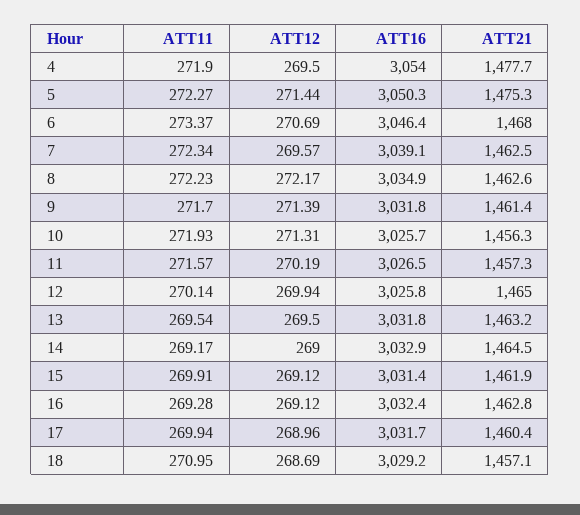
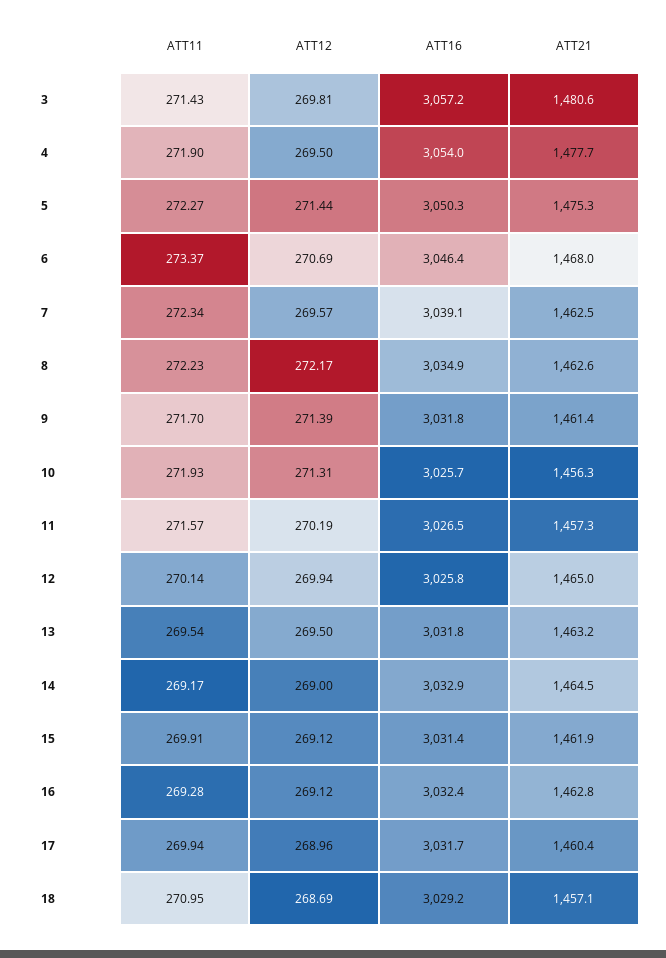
  {
    "ATT11": {
      "4": 271.9,
      "5": 272.27,
      "6": 273.37,
      "7": 272.34,
      "8": 272.23,
      "9": 271.7,
      "10": 271.93,
      "11": 271.57,
      "12": 270.14,
      "13": 269.54,
      "14": 269.17,
      "15": 269.91,
      "16": 269.28,
      "17": 269.94,
-     "18": 270.95
+     "18": 270.95,
+     "3": 271.43
    },
    "ATT12": {
      "4": 269.5,
      "5": 271.44,
      "6": 270.69,
      "7": 269.57,
      "8": 272.17,
      "9": 271.39,
      "10": 271.31,
      "11": 270.19,
      "12": 269.94,
      "13": 269.5,
      "14": 269,
      "15": 269.12,
      "16": 269.12,
      "17": 268.96,
-     "18": 268.69
+     "18": 268.69,
+     "3": 269.81
    },
    "ATT16": {
      "4": 3054,
      "5": 3050.3,
      "6": 3046.4,
      "7": 3039.1,
      "8": 3034.9,
      "9": 3031.8,
      "10": 3025.7,
      "11": 3026.5,
      "12": 3025.8,
      "13": 3031.8,
      "14": 3032.9,
      "15": 3031.4,
      "16": 3032.4,
      "17": 3031.7,
-     "18": 3029.2
+     "18": 3029.2,
+     "3": 3057.2
    },
    "ATT21": {
      "4": 1477.7,
      "5": 1475.3,
      "6": 1468,
      "7": 1462.5,
      "8": 1462.6,
      "9": 1461.4,
      "10": 1456.3,
      "11": 1457.3,
      "12": 1465,
      "13": 1463.2,
      "14": 1464.5,
      "15": 1461.9,
      "16": 1462.8,
      "17": 1460.4,
-     "18": 1457.1
+     "18": 1457.1,
+     "3": 1480.6
    }
  }

